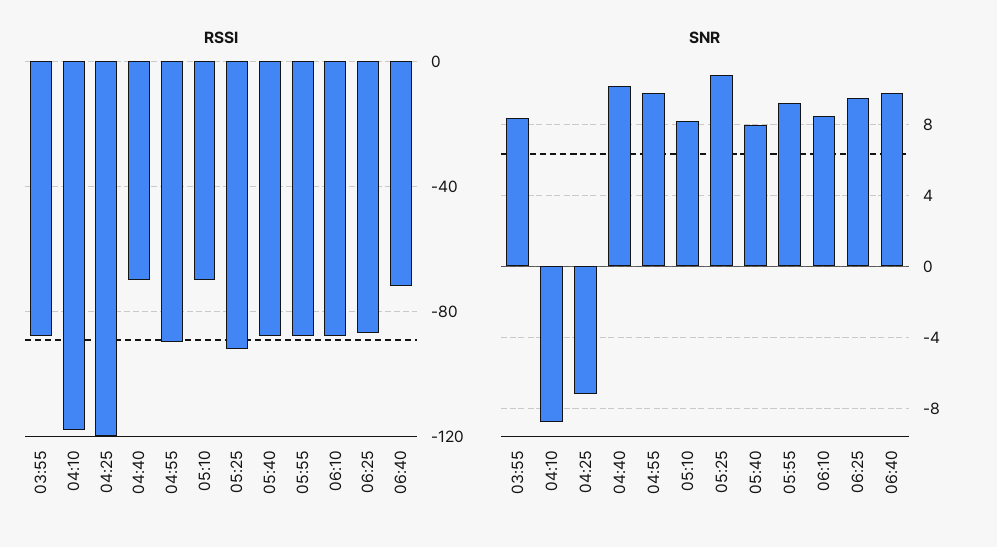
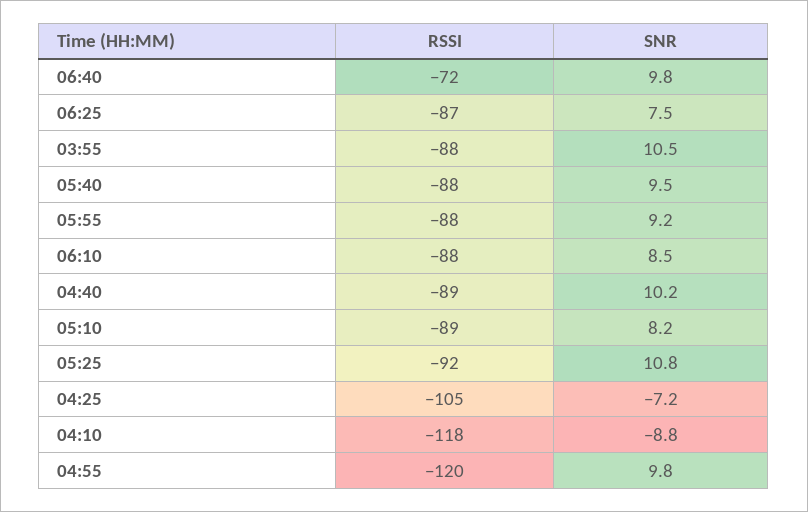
  {
    "RSSI": {
      "03:55": -88,
      "04:10": -118,
-     "04:25": -120,
+     "04:25": -105,
-     "04:40": -70,
+     "04:40": -89,
-     "04:55": -90,
+     "04:55": -120,
-     "05:10": -70,
+     "05:10": -89,
      "05:25": -92,
      "05:40": -88,
      "05:55": -88,
      "06:10": -88,
      "06:25": -87,
      "06:40": -72
    },
    "SNR": {
-     "03:55": 8.5,
+     "03:55": 10.5,
      "04:10": -8.8,
      "04:25": -7.2,
      "04:40": 10.2,
      "04:55": 9.8,
      "05:10": 8.2,
      "05:25": 10.8,
-     "05:40": 8,
+     "05:40": 9.5,
      "05:55": 9.2,
      "06:10": 8.5,
-     "06:25": 9.5,
+     "06:25": 7.5,
      "06:40": 9.8
    }
  }

